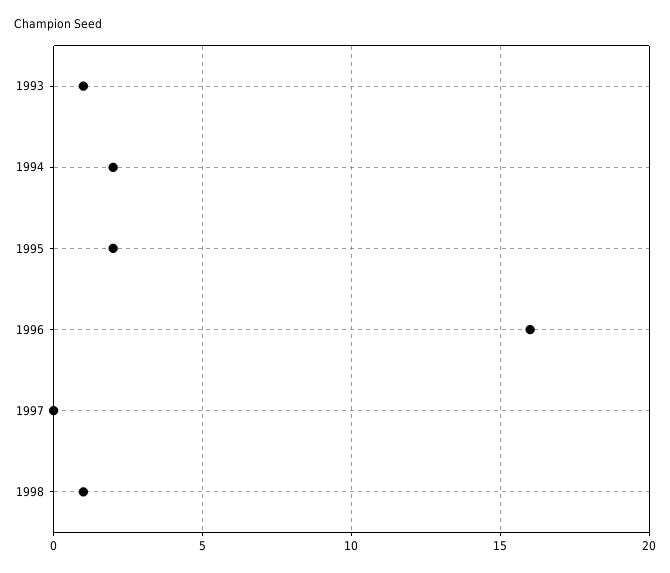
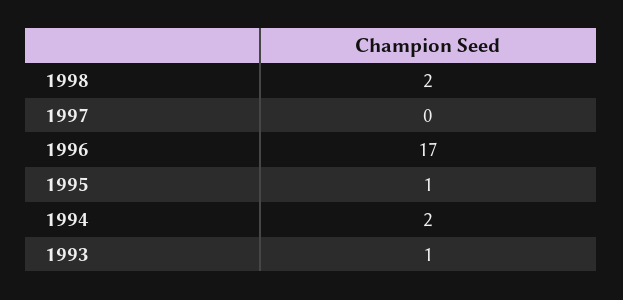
  {
    "1993": 1,
    "1994": 2,
-   "1995": 2,
+   "1995": 1,
-   "1996": 16,
+   "1996": 17,
    "1997": 0,
-   "1998": 1
+   "1998": 2
  }

